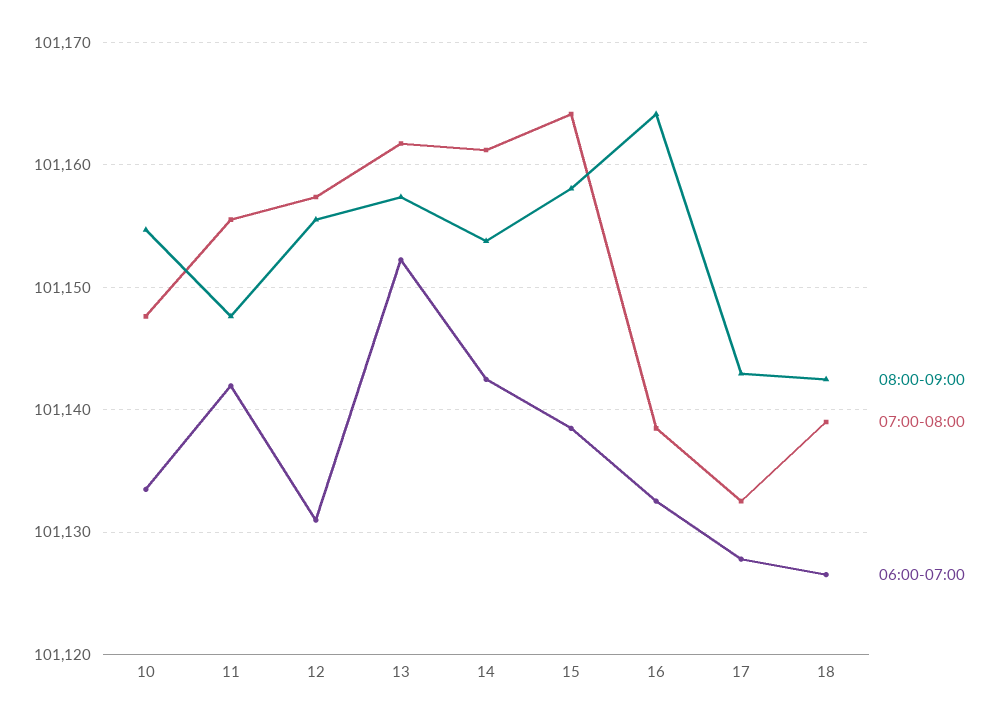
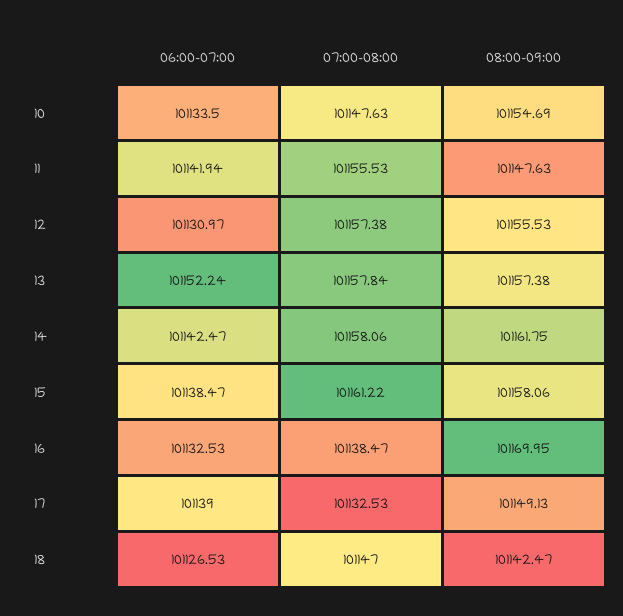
  {
    "08:00-09:00": {
      "10": 101154.69,
      "11": 101147.63,
      "12": 101155.53,
      "13": 101157.38,
-     "14": 101154,
+     "14": 101161.75,
      "15": 101158.06,
-     "16": 101164,
+     "16": 101169.95,
-     "17": 101143,
+     "17": 101149.13,
      "18": 101142.47
    },
    "07:00-08:00": {
      "10": 101147.63,
      "11": 101155.53,
      "12": 101157.38,
-     "13": 101162,
+     "13": 101157.84,
-     "14": 101161,
+     "14": 101158.06,
-     "15": 101164,
+     "15": 101161.22,
      "16": 101138.47,
      "17": 101132.53,
-     "18": 101139
+     "18": 101147
    },
    "06:00-07:00": {
      "10": 101133.5,
      "11": 101141.94,
      "12": 101130.97,
      "13": 101152.24,
      "14": 101142.47,
      "15": 101138.47,
      "16": 101132.53,
-     "17": 101128,
+     "17": 101139,
      "18": 101126.53
    }
  }

